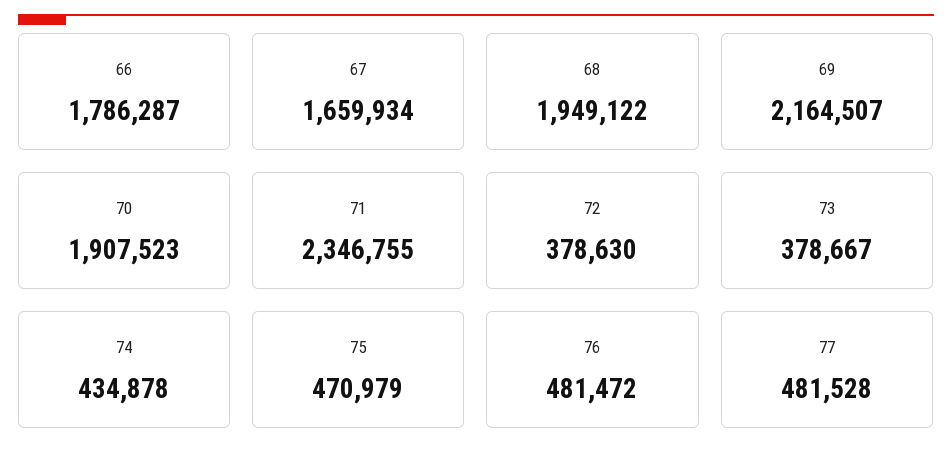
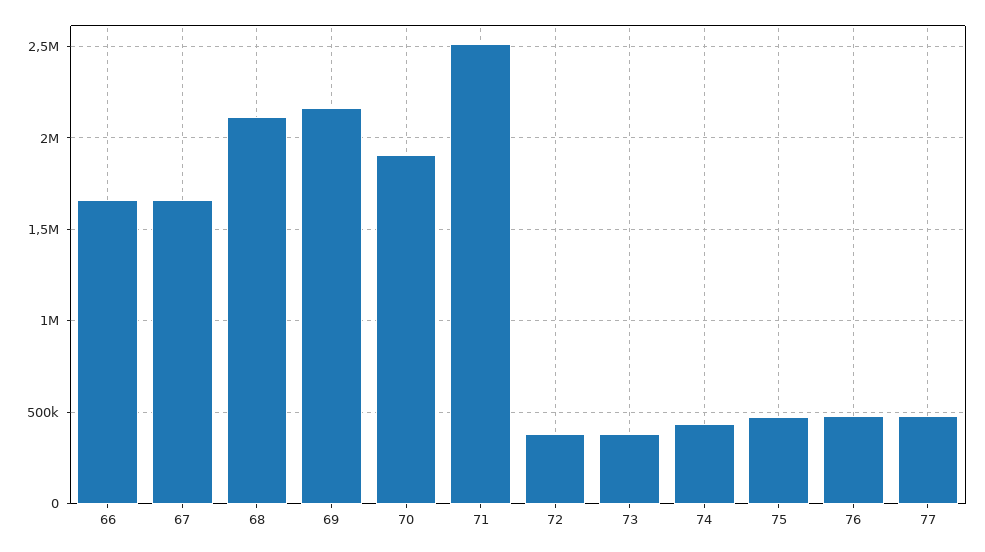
  {
-   "66": 1786287,
+   "66": 1650000,
    "67": 1659934,
-   "68": 1949122,
+   "68": 2100000,
    "69": 2164507,
    "70": 1907523,
-   "71": 2346755,
+   "71": 2500000,
    "72": 378630,
    "73": 378667,
    "74": 434878,
    "75": 470979,
    "76": 481472,
    "77": 481528
  }

